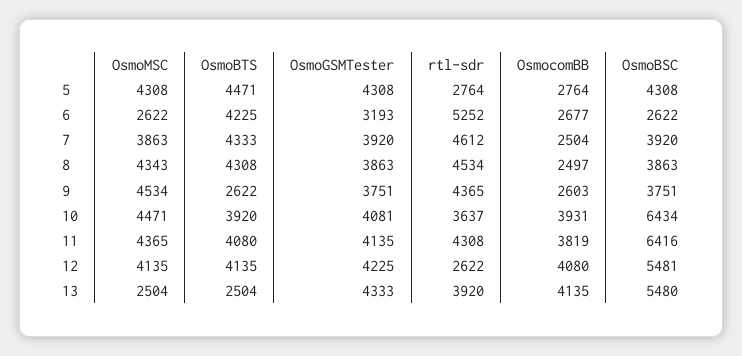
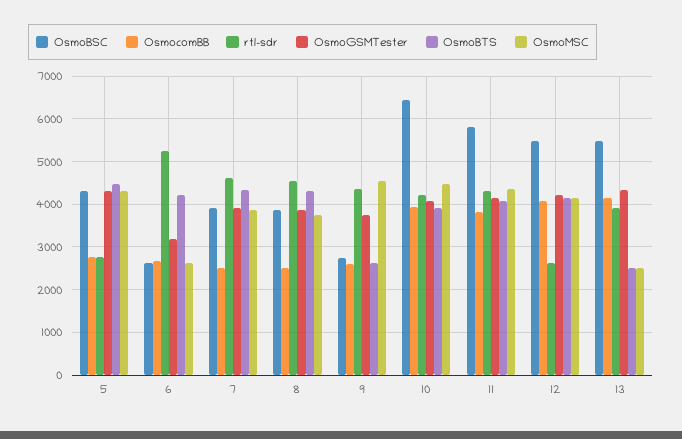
  {
    "OsmoMSC": {
      "5": 4308,
      "6": 2622,
      "7": 3863,
-     "8": 4343,
+     "8": 3800,
      "9": 4534,
      "10": 4471,
      "11": 4365,
      "12": 4135,
      "13": 2504
    },
    "OsmoBTS": {
      "5": 4471,
      "6": 4225,
      "7": 4333,
      "8": 4308,
      "9": 2622,
      "10": 3920,
      "11": 4080,
      "12": 4135,
      "13": 2504
    },
    "OsmoGSMTester": {
      "5": 4308,
      "6": 3193,
      "7": 3920,
      "8": 3863,
      "9": 3751,
      "10": 4081,
      "11": 4135,
      "12": 4225,
      "13": 4333
    },
    "rtl-sdr": {
      "5": 2764,
      "6": 5252,
      "7": 4612,
      "8": 4534,
      "9": 4365,
-     "10": 3637,
+     "10": 4200,
      "11": 4308,
      "12": 2622,
      "13": 3920
    },
    "OsmocomBB": {
      "5": 2764,
      "6": 2677,
      "7": 2504,
      "8": 2497,
      "9": 2603,
      "10": 3931,
      "11": 3819,
      "12": 4080,
      "13": 4135
    },
    "OsmoBSC": {
      "5": 4308,
      "6": 2622,
      "7": 3920,
      "8": 3863,
-     "9": 3751,
+     "9": 2800,
      "10": 6434,
-     "11": 6416,
+     "11": 5800,
      "12": 5481,
      "13": 5480
    }
  }

